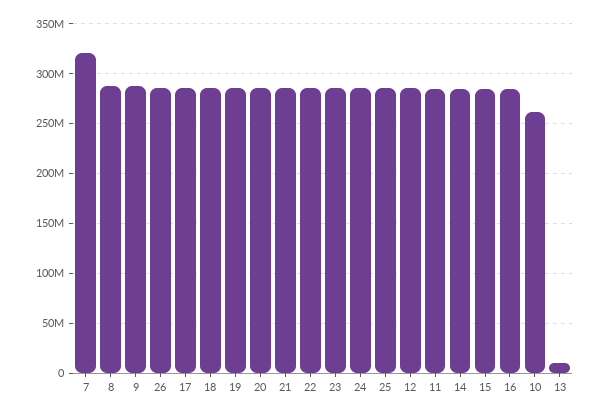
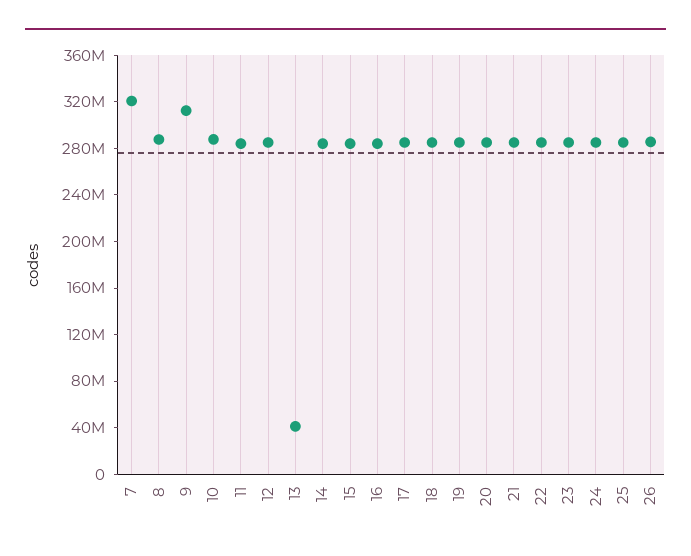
  {
    "7": 320000000,
    "8": 290000000,
-   "9": 290000000,
+   "9": 310000000,
    "26": 290000000,
    "17": 290000000,
    "18": 290000000,
    "19": 290000000,
    "20": 290000000,
    "21": 290000000,
    "22": 290000000,
    "23": 290000000,
    "24": 290000000,
    "25": 290000000,
    "12": 290000000,
    "11": 280000000,
    "14": 280000000,
    "15": 280000000,
    "16": 280000000,
-   "10": 260000000,
+   "10": 290000000,
-   "13": 10000000
+   "13": 40000000
  }

